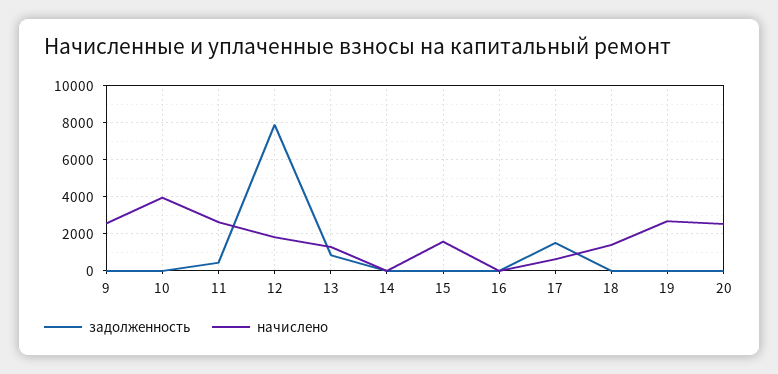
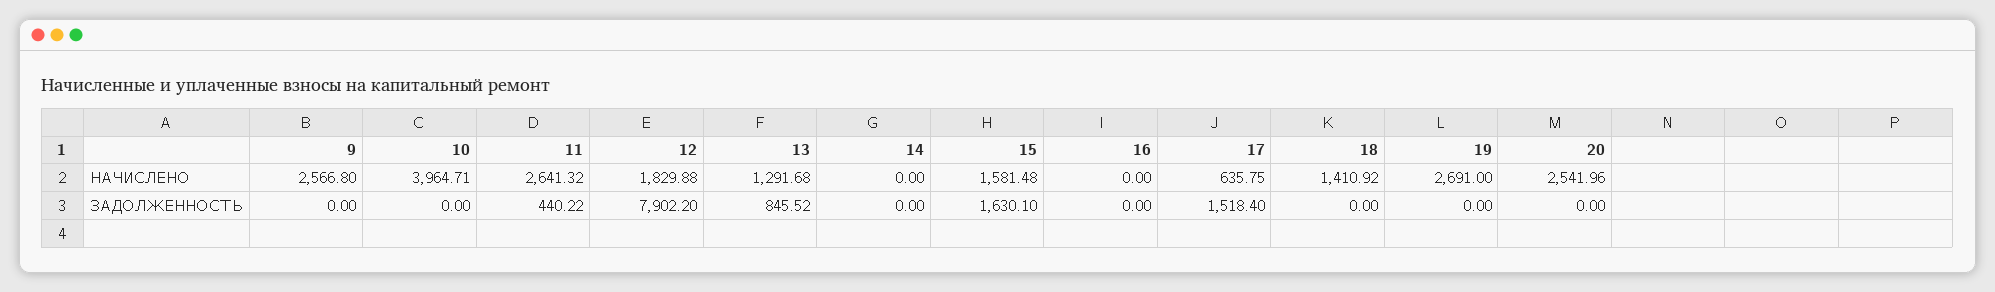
  {
    "задолженность": {
      "9": 0,
      "10": 0,
      "11": 440.22,
      "12": 7902.2,
      "13": 845.52,
      "14": 0,
-     "15": 0,
+     "15": 1630.1,
      "16": 0,
      "17": 1518.4,
      "18": 0,
      "19": 0,
      "20": 0
    },
    "начислено": {
      "9": 2566.8,
      "10": 3964.71,
      "11": 2641.32,
      "12": 1829.88,
      "13": 1291.68,
      "14": 0,
      "15": 1581.48,
      "16": 0,
      "17": 635.75,
      "18": 1410.92,
      "19": 2691,
      "20": 2541.96
    }
  }

